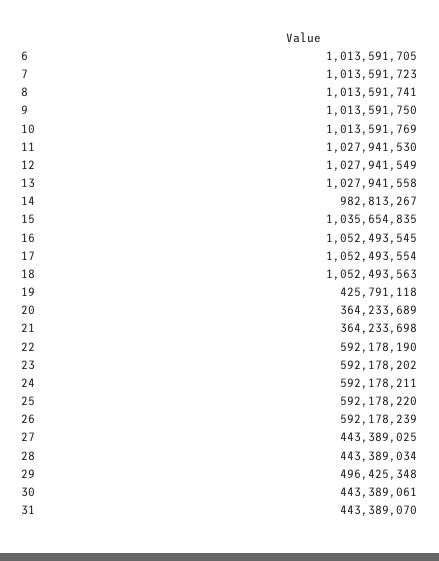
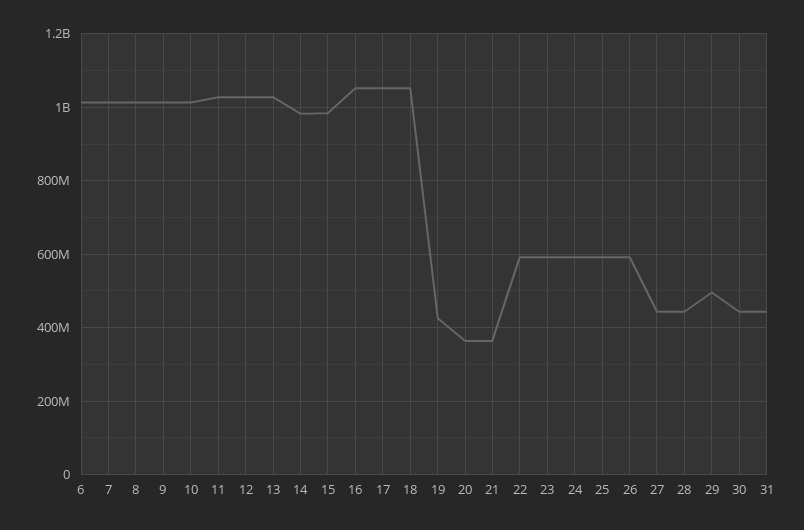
  {
    "6": 1013591705,
    "7": 1013591723,
    "8": 1013591741,
    "9": 1013591750,
    "10": 1013591769,
    "11": 1027941530,
    "12": 1027941549,
    "13": 1027941558,
    "14": 982813267,
-   "15": 1035654835,
+   "15": 980000000,
    "16": 1052493545,
    "17": 1052493554,
    "18": 1052493563,
    "19": 425791118,
    "20": 364233689,
    "21": 364233698,
    "22": 592178190,
    "23": 592178202,
    "24": 592178211,
    "25": 592178220,
    "26": 592178239,
    "27": 443389025,
    "28": 443389034,
    "29": 496425348,
    "30": 443389061,
    "31": 443389070
  }

